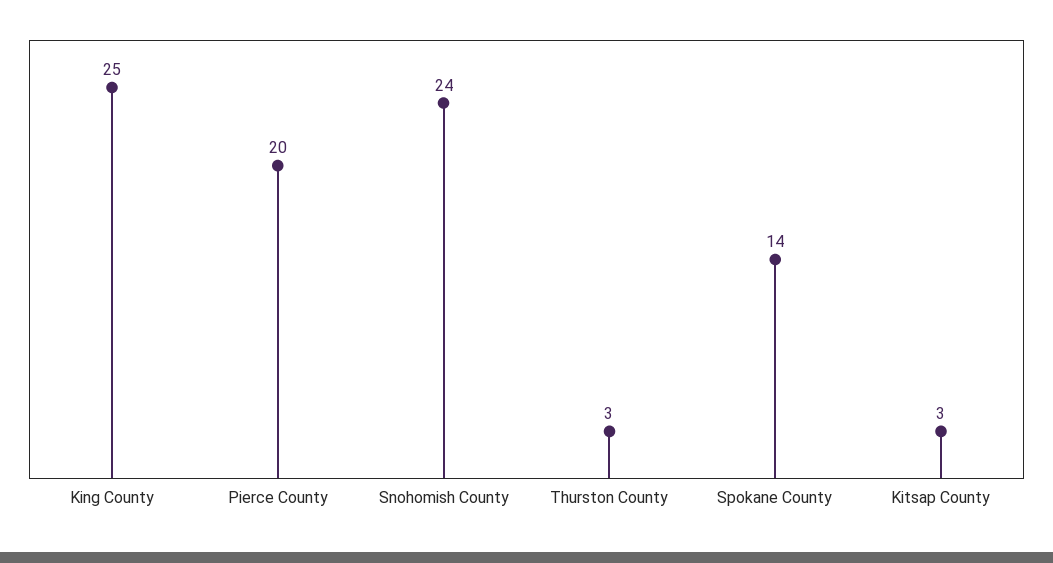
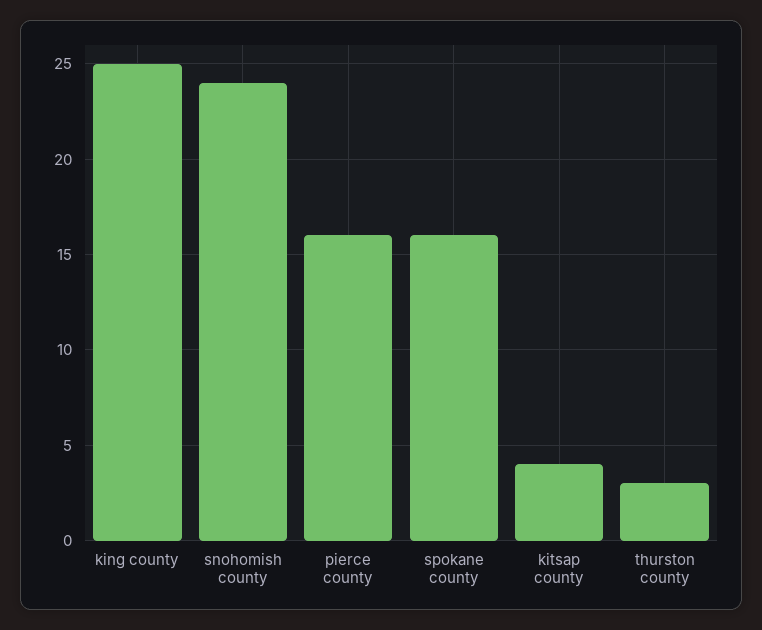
  {
    "King County": 25,
-   "Pierce County": 20,
+   "Pierce County": 16,
    "Snohomish County": 24,
    "Thurston County": 3,
-   "Spokane County": 14,
+   "Spokane County": 16,
-   "Kitsap County": 3
+   "Kitsap County": 4
  }

